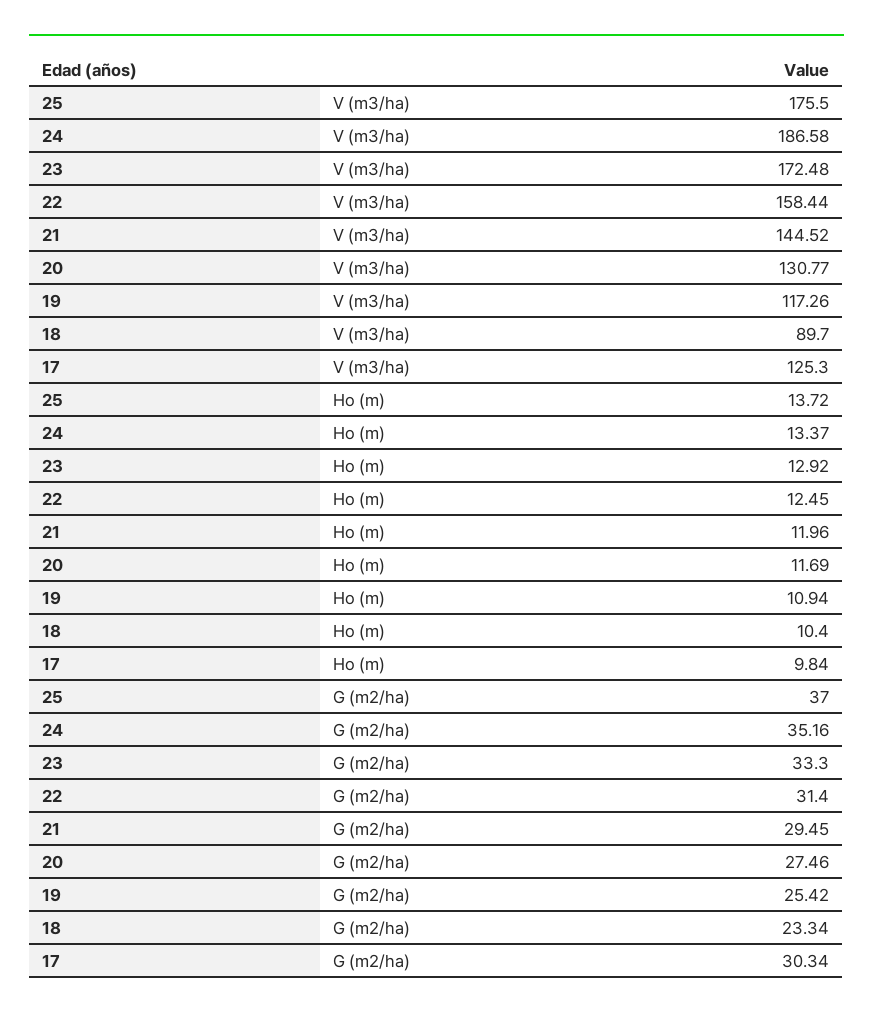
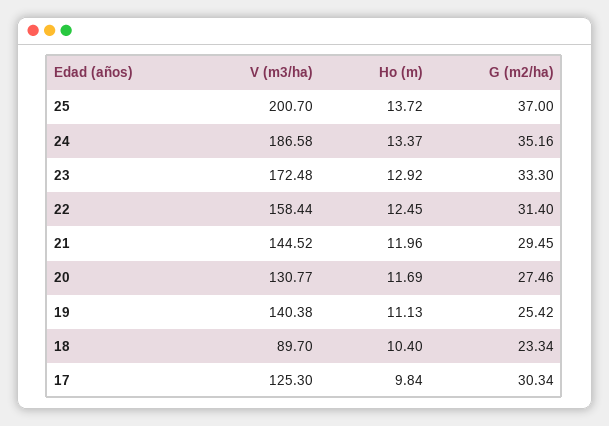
  {
    "25": {
-     "V (m3/ha)": 175.5,
+     "V (m3/ha)": 200.7,
      "Ho (m)": 13.72,
      "G (m2/ha)": 37
    },
    "24": {
      "V (m3/ha)": 186.58,
      "Ho (m)": 13.37,
      "G (m2/ha)": 35.16
    },
    "23": {
      "V (m3/ha)": 172.48,
      "Ho (m)": 12.92,
      "G (m2/ha)": 33.3
    },
    "22": {
      "V (m3/ha)": 158.44,
      "Ho (m)": 12.45,
      "G (m2/ha)": 31.4
    },
    "21": {
      "V (m3/ha)": 144.52,
      "Ho (m)": 11.96,
      "G (m2/ha)": 29.45
    },
    "20": {
      "V (m3/ha)": 130.77,
      "Ho (m)": 11.69,
      "G (m2/ha)": 27.46
    },
    "19": {
-     "V (m3/ha)": 117.26,
+     "V (m3/ha)": 140.38,
-     "Ho (m)": 10.94,
+     "Ho (m)": 11.13,
      "G (m2/ha)": 25.42
    },
    "18": {
      "V (m3/ha)": 89.7,
      "Ho (m)": 10.4,
      "G (m2/ha)": 23.34
    },
    "17": {
      "V (m3/ha)": 125.3,
      "Ho (m)": 9.84,
      "G (m2/ha)": 30.34
    }
  }

